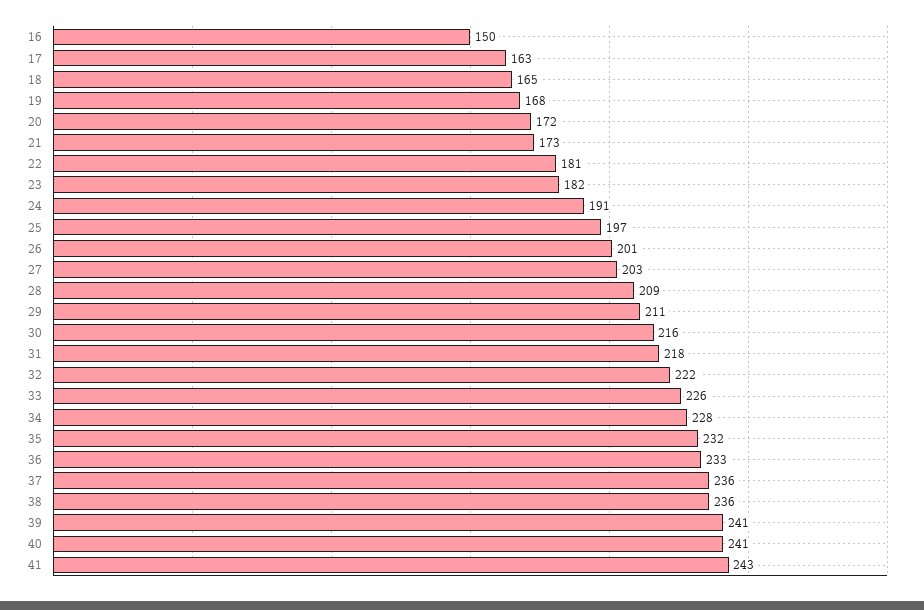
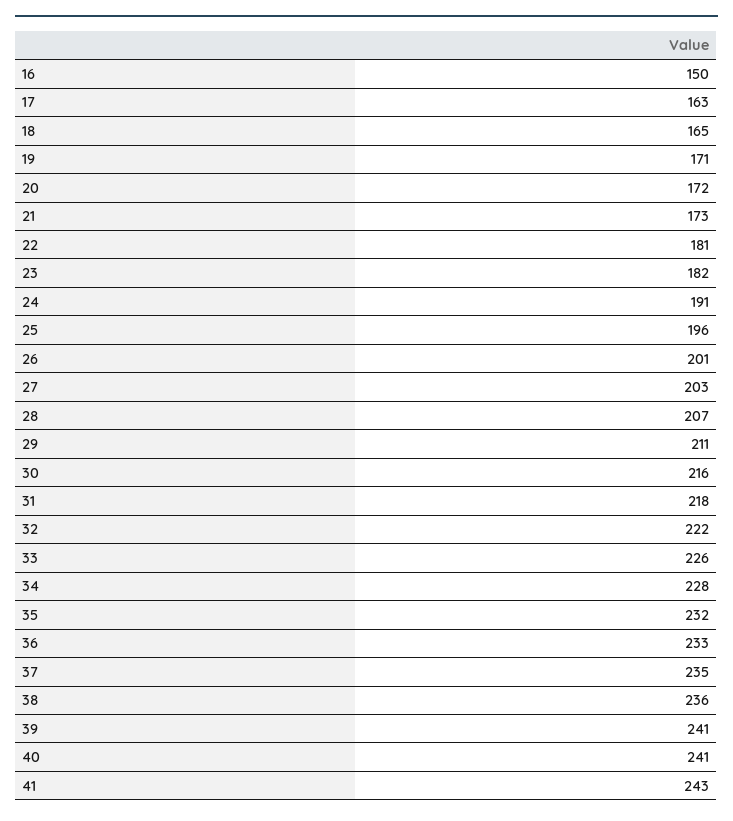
  {
    "16": 150,
    "17": 163,
    "18": 165,
-   "19": 168,
+   "19": 171,
    "20": 172,
    "21": 173,
    "22": 181,
    "23": 182,
    "24": 191,
-   "25": 197,
+   "25": 196,
    "26": 201,
    "27": 203,
-   "28": 209,
+   "28": 207,
    "29": 211,
    "30": 216,
    "31": 218,
    "32": 222,
    "33": 226,
    "34": 228,
    "35": 232,
    "36": 233,
-   "37": 236,
+   "37": 235,
    "38": 236,
    "39": 241,
    "40": 241,
    "41": 243
  }

